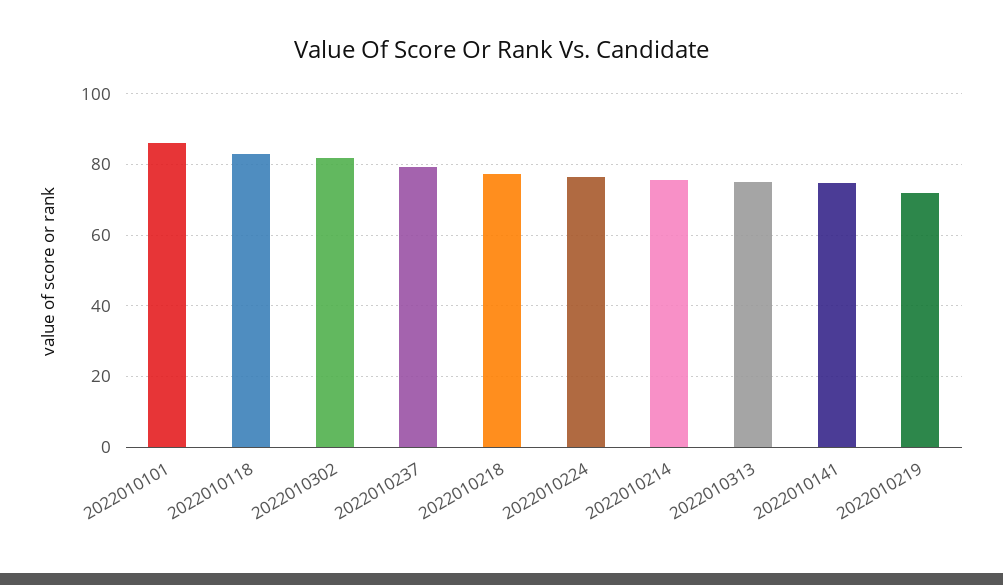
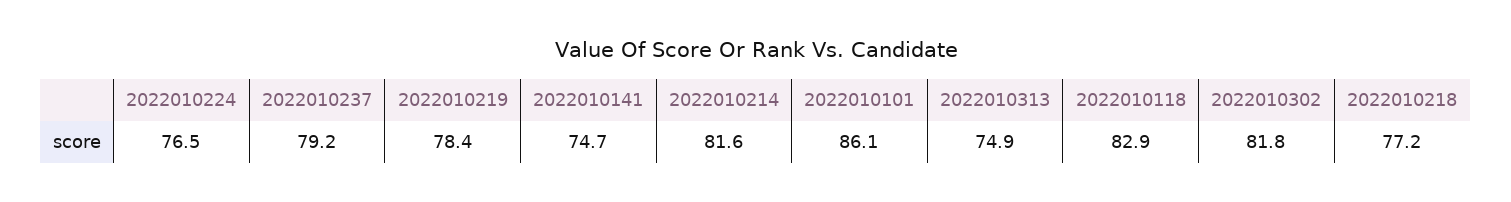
  {
    "2022010101": 86.1,
    "2022010118": 82.9,
    "2022010302": 81.8,
    "2022010237": 79.2,
    "2022010218": 77.2,
    "2022010224": 76.5,
-   "2022010214": 76,
+   "2022010214": 81.6,
    "2022010313": 74.9,
    "2022010141": 74.7,
-   "2022010219": 72
+   "2022010219": 78.4
  }

